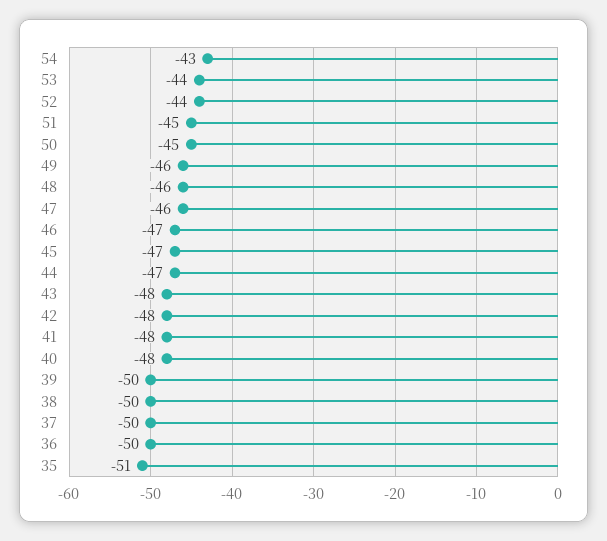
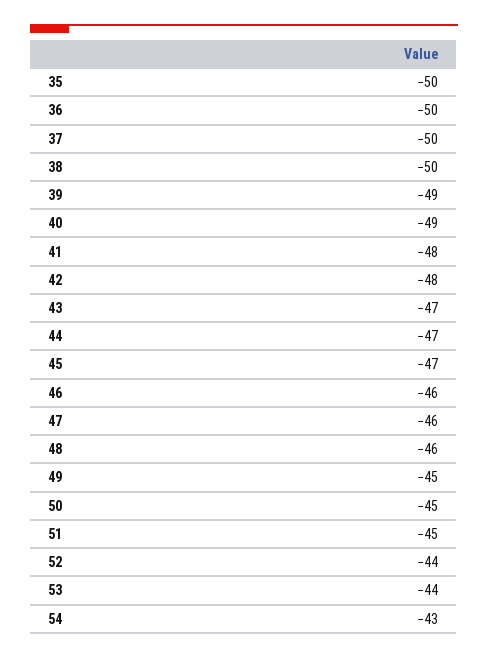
  {
    "54": -43,
    "53": -44,
    "52": -44,
    "51": -45,
    "50": -45,
-   "49": -46,
+   "49": -45,
    "48": -46,
    "47": -46,
-   "46": -47,
+   "46": -46,
    "45": -47,
    "44": -47,
-   "43": -48,
+   "43": -47,
    "42": -48,
    "41": -48,
-   "40": -48,
+   "40": -49,
-   "39": -50,
+   "39": -49,
    "38": -50,
    "37": -50,
    "36": -50,
-   "35": -51
+   "35": -50
  }

